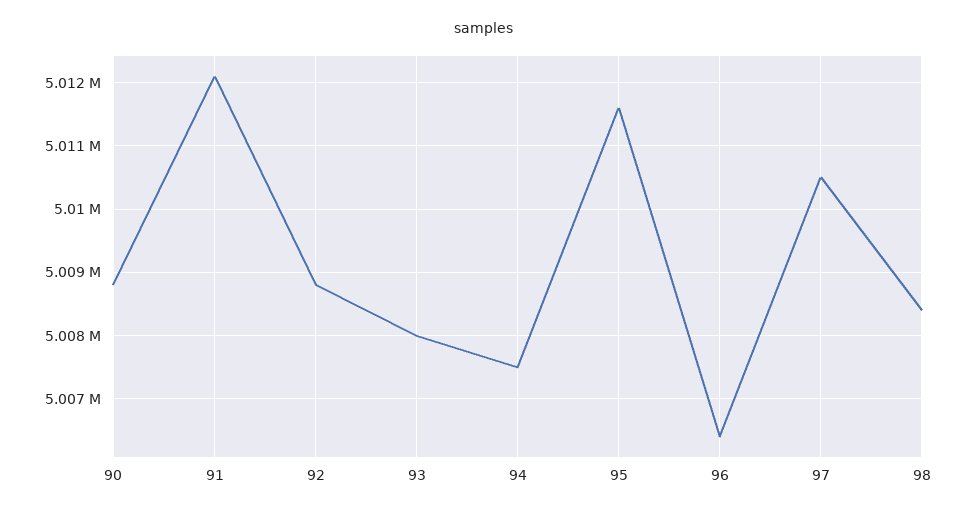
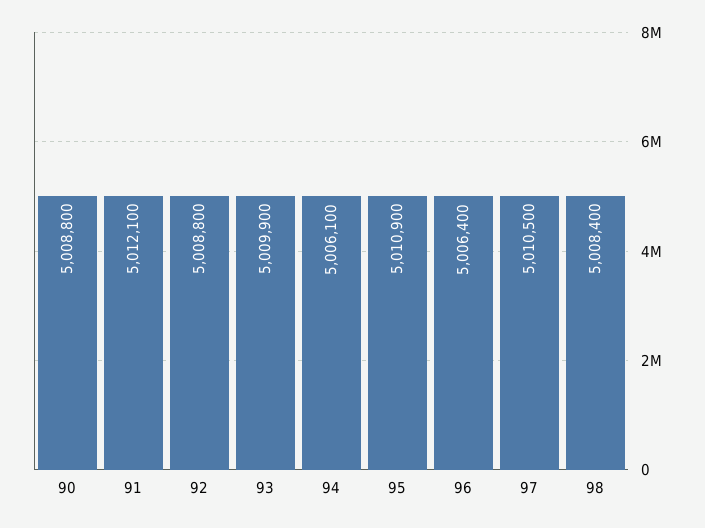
  {
    "90": 5008800,
    "91": 5012100,
    "92": 5008800,
-   "93": 5008000,
+   "93": 5009900,
-   "94": 5007500,
+   "94": 5006100,
-   "95": 5011600,
+   "95": 5010900,
    "96": 5006400,
    "97": 5010500,
    "98": 5008400
  }

